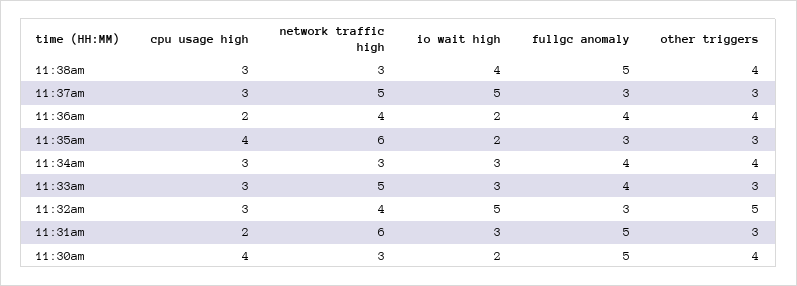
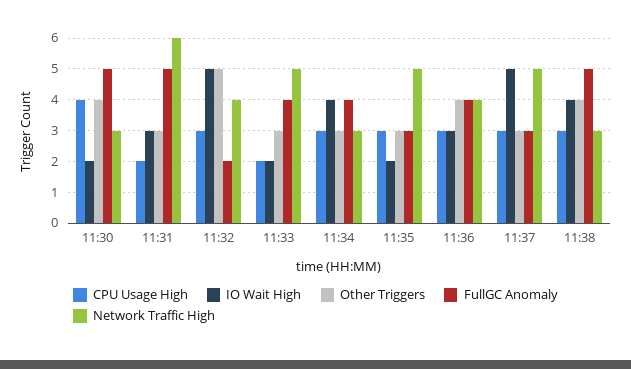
  {
    "cpu usage high": {
      "11:38am": 3,
      "11:37am": 3,
-     "11:36am": 2,
+     "11:36am": 3,
-     "11:35am": 4,
+     "11:35am": 3,
      "11:34am": 3,
-     "11:33am": 3,
+     "11:33am": 2,
      "11:32am": 3,
      "11:31am": 2,
      "11:30am": 4
    },
    "network traffic high": {
      "11:38am": 3,
      "11:37am": 5,
      "11:36am": 4,
-     "11:35am": 6,
+     "11:35am": 5,
      "11:34am": 3,
      "11:33am": 5,
      "11:32am": 4,
      "11:31am": 6,
      "11:30am": 3
    },
    "io wait high": {
      "11:38am": 4,
      "11:37am": 5,
-     "11:36am": 2,
+     "11:36am": 3,
      "11:35am": 2,
-     "11:34am": 3,
+     "11:34am": 4,
-     "11:33am": 3,
+     "11:33am": 2,
      "11:32am": 5,
      "11:31am": 3,
      "11:30am": 2
    },
    "fullgc anomaly": {
      "11:38am": 5,
      "11:37am": 3,
      "11:36am": 4,
      "11:35am": 3,
      "11:34am": 4,
      "11:33am": 4,
-     "11:32am": 3,
+     "11:32am": 2,
      "11:31am": 5,
      "11:30am": 5
    },
    "other triggers": {
      "11:38am": 4,
      "11:37am": 3,
      "11:36am": 4,
      "11:35am": 3,
-     "11:34am": 4,
+     "11:34am": 3,
      "11:33am": 3,
      "11:32am": 5,
      "11:31am": 3,
      "11:30am": 4
    }
  }

